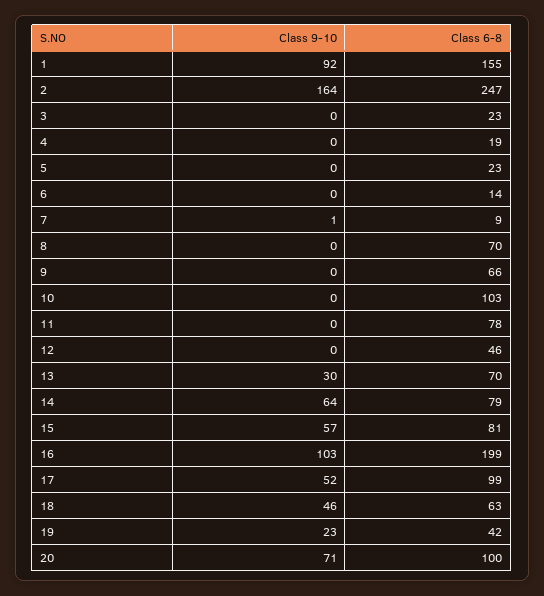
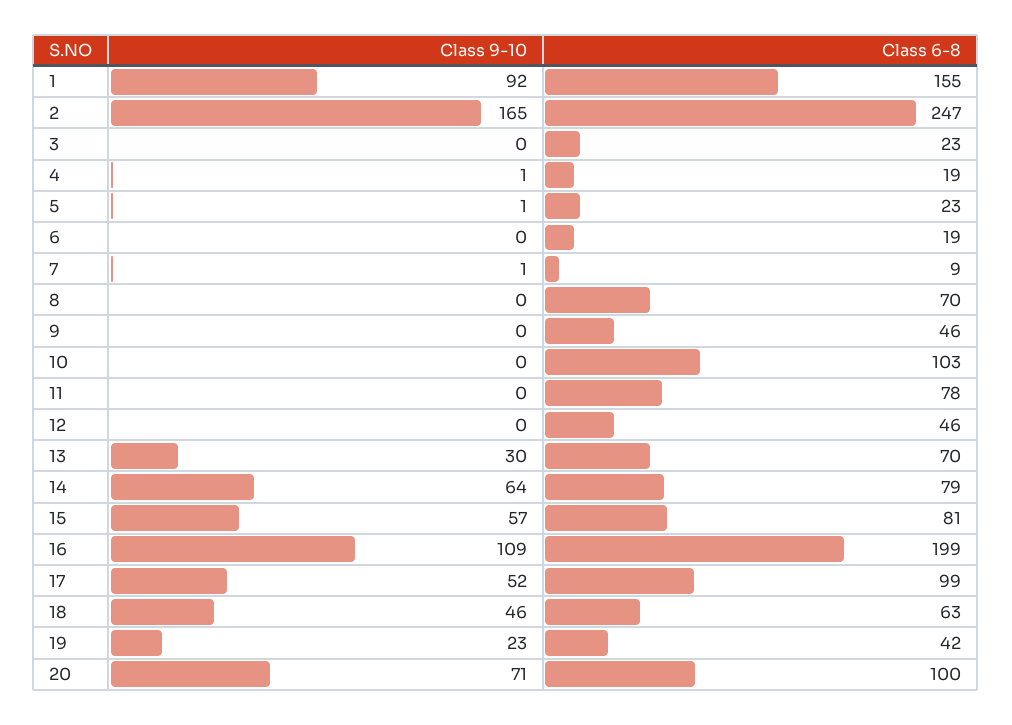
  {
    "Class 9-10": {
      "1": 92,
-     "2": 164,
+     "2": 165,
      "3": 0,
-     "4": 0,
+     "4": 1,
-     "5": 0,
+     "5": 1,
      "6": 0,
      "7": 1,
      "8": 0,
      "9": 0,
      "10": 0,
      "11": 0,
      "12": 0,
      "13": 30,
      "14": 64,
      "15": 57,
-     "16": 103,
+     "16": 109,
      "17": 52,
      "18": 46,
      "19": 23,
      "20": 71
    },
    "Class 6-8": {
      "1": 155,
      "2": 247,
      "3": 23,
      "4": 19,
      "5": 23,
-     "6": 14,
+     "6": 19,
      "7": 9,
      "8": 70,
-     "9": 66,
+     "9": 46,
      "10": 103,
      "11": 78,
      "12": 46,
      "13": 70,
      "14": 79,
      "15": 81,
      "16": 199,
      "17": 99,
      "18": 63,
      "19": 42,
      "20": 100
    }
  }

